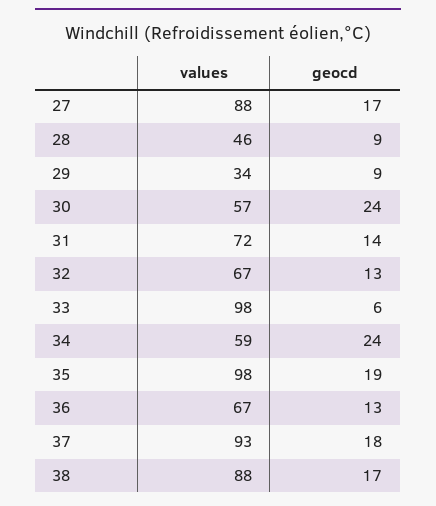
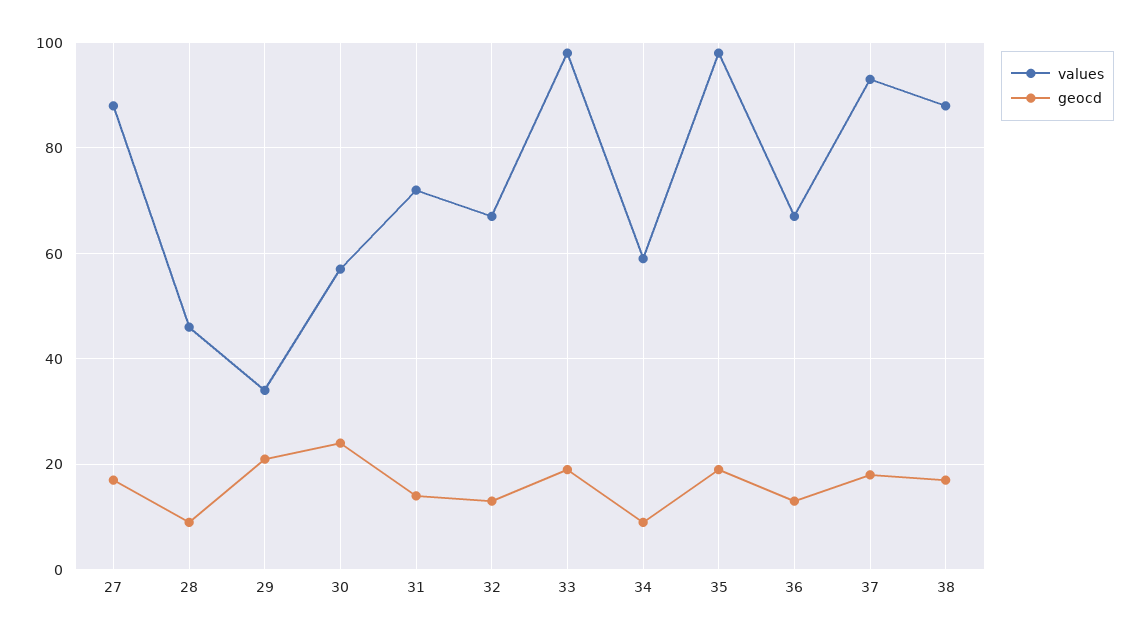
  {
    "values": {
      "27": 88,
      "28": 46,
      "29": 34,
      "30": 57,
      "31": 72,
      "32": 67,
      "33": 98,
      "34": 59,
      "35": 98,
      "36": 67,
      "37": 93,
      "38": 88
    },
    "geocd": {
      "27": 17,
      "28": 9,
-     "29": 9,
+     "29": 20,
      "30": 24,
      "31": 14,
      "32": 13,
-     "33": 6,
+     "33": 20,
-     "34": 24,
+     "34": 10,
      "35": 19,
      "36": 13,
      "37": 18,
      "38": 17
    }
  }

